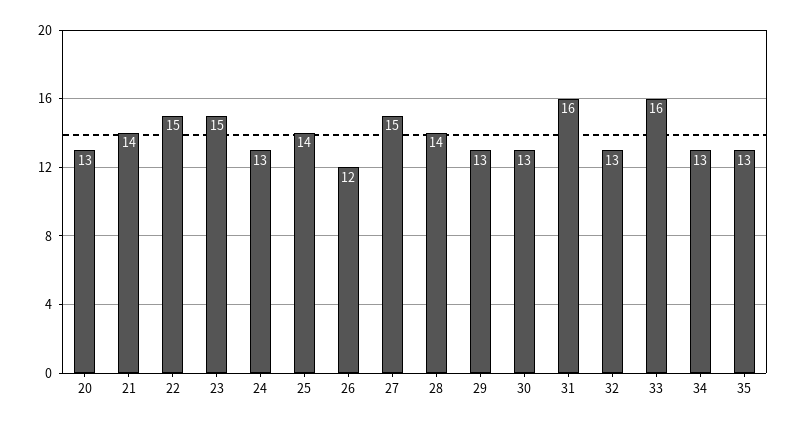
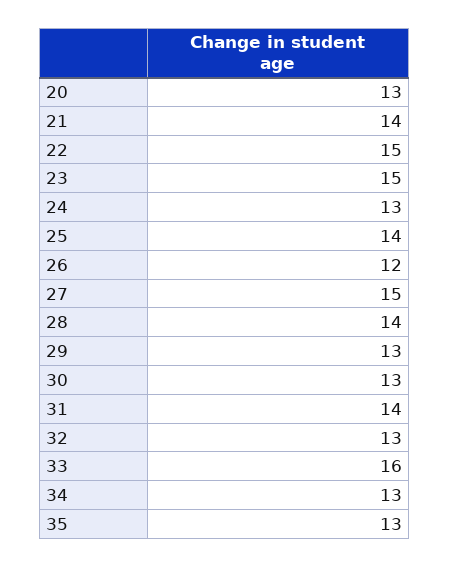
  {
    "20": 13,
    "21": 14,
    "22": 15,
    "23": 15,
    "24": 13,
    "25": 14,
    "26": 12,
    "27": 15,
    "28": 14,
    "29": 13,
    "30": 13,
-   "31": 16,
+   "31": 14,
    "32": 13,
    "33": 16,
    "34": 13,
    "35": 13
  }

